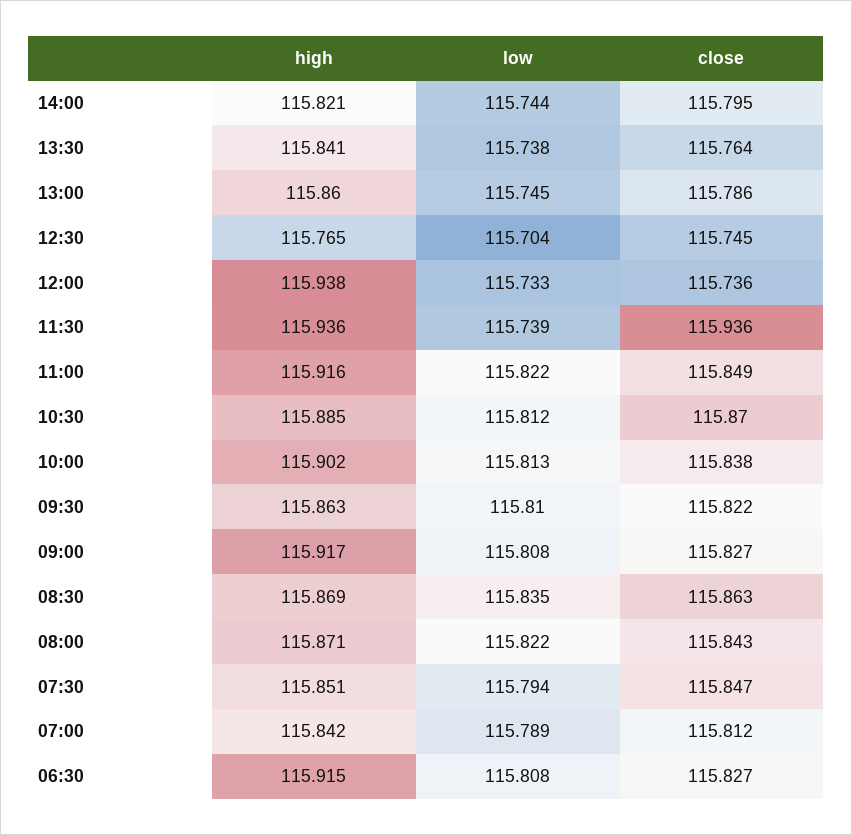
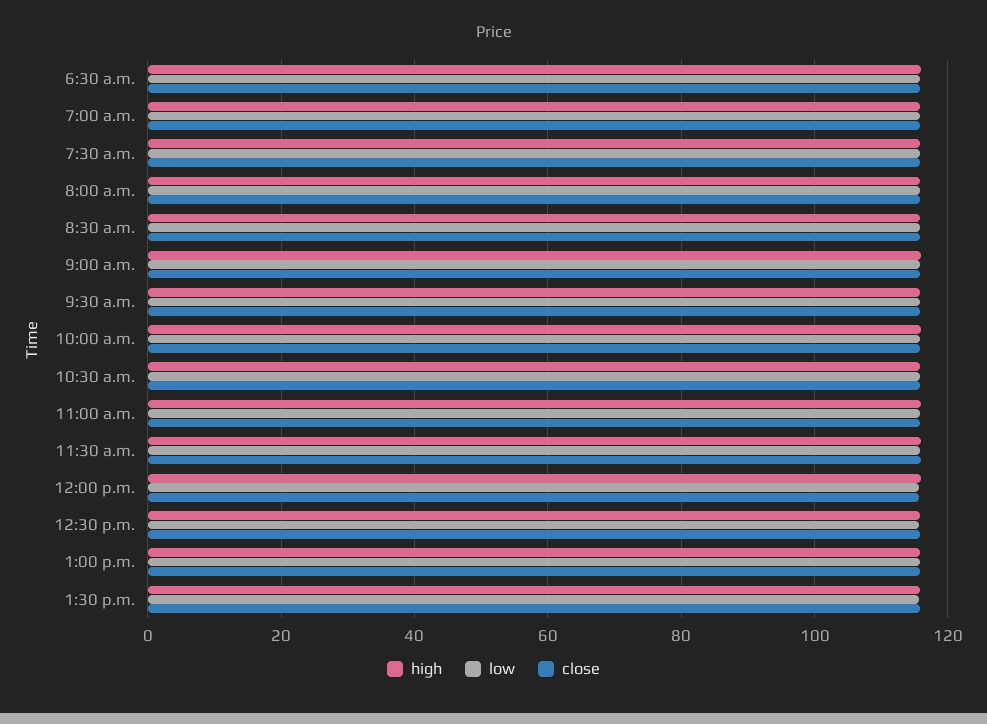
  {
    "high": {
-     "14:00": 115.821,
      "13:30": 115.841,
      "13:00": 115.86,
      "12:30": 115.765,
      "12:00": 115.938,
      "11:30": 115.936,
      "11:00": 115.916,
      "10:30": 115.885,
      "10:00": 115.902,
      "09:30": 115.863,
      "09:00": 115.917,
      "08:30": 115.869,
      "08:00": 115.871,
      "07:30": 115.851,
      "07:00": 115.842,
      "06:30": 115.915
    },
    "low": {
-     "14:00": 115.744,
      "13:30": 115.738,
      "13:00": 115.745,
      "12:30": 115.704,
      "12:00": 115.733,
      "11:30": 115.739,
      "11:00": 115.822,
      "10:30": 115.812,
      "10:00": 115.813,
      "09:30": 115.81,
      "09:00": 115.808,
      "08:30": 115.835,
      "08:00": 115.822,
      "07:30": 115.794,
      "07:00": 115.789,
      "06:30": 115.808
    },
    "close": {
-     "14:00": 115.795,
      "13:30": 115.764,
      "13:00": 115.786,
      "12:30": 115.745,
      "12:00": 115.736,
      "11:30": 115.936,
      "11:00": 115.849,
      "10:30": 115.87,
      "10:00": 115.838,
      "09:30": 115.822,
      "09:00": 115.827,
      "08:30": 115.863,
      "08:00": 115.843,
      "07:30": 115.847,
      "07:00": 115.812,
      "06:30": 115.827
    }
  }

